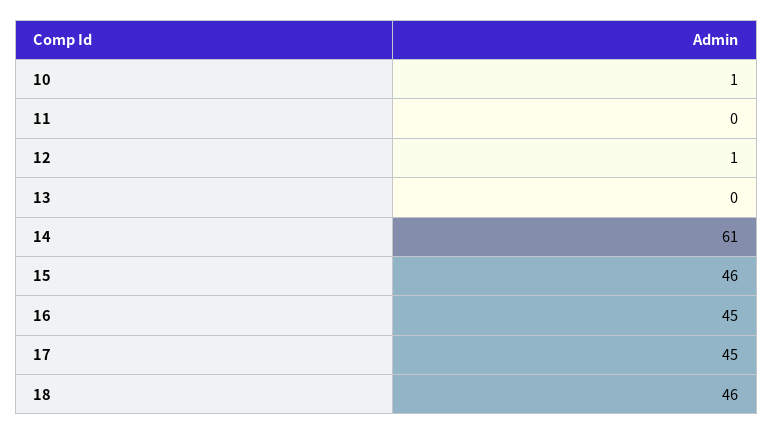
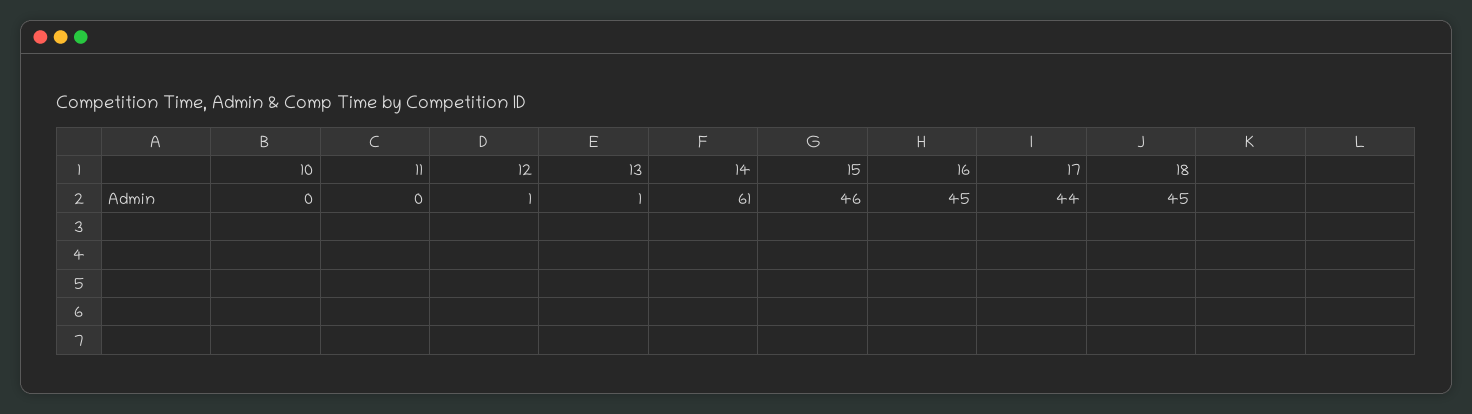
  {
-   "10": 1,
+   "10": 0,
    "11": 0,
    "12": 1,
-   "13": 0,
+   "13": 1,
    "14": 61,
    "15": 46,
    "16": 45,
-   "17": 45,
+   "17": 44,
-   "18": 46
+   "18": 45
  }

